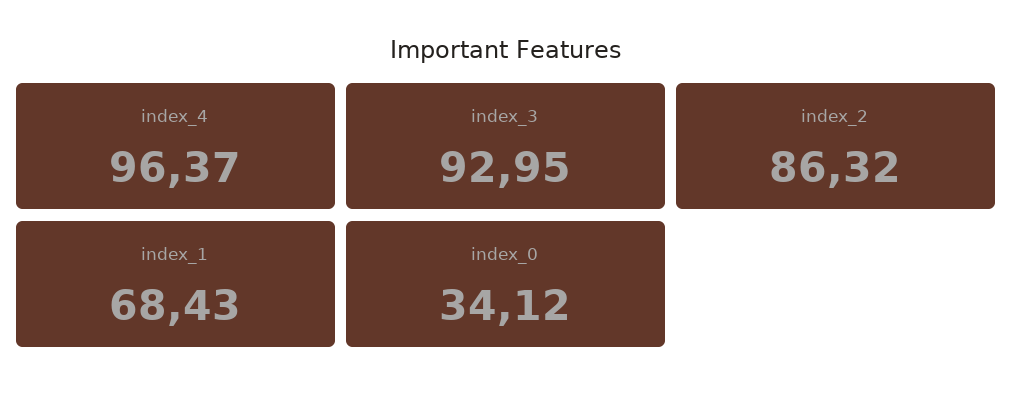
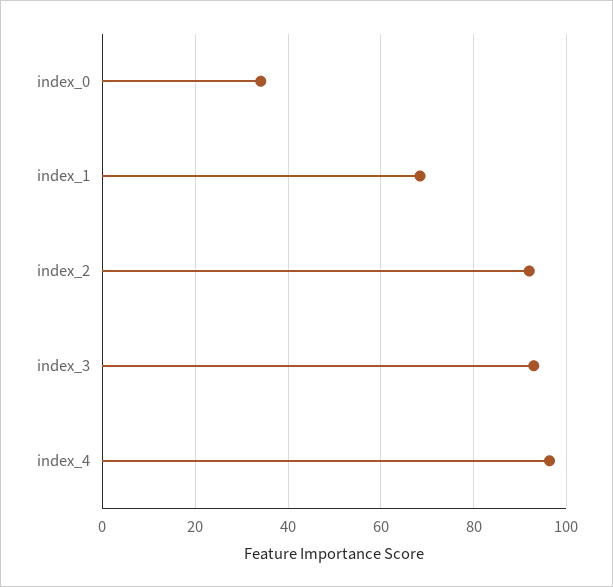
  {
    "index_4": 96.37,
    "index_3": 92.95,
-   "index_2": 86.32,
+   "index_2": 92,
    "index_1": 68.43,
    "index_0": 34.12
  }

